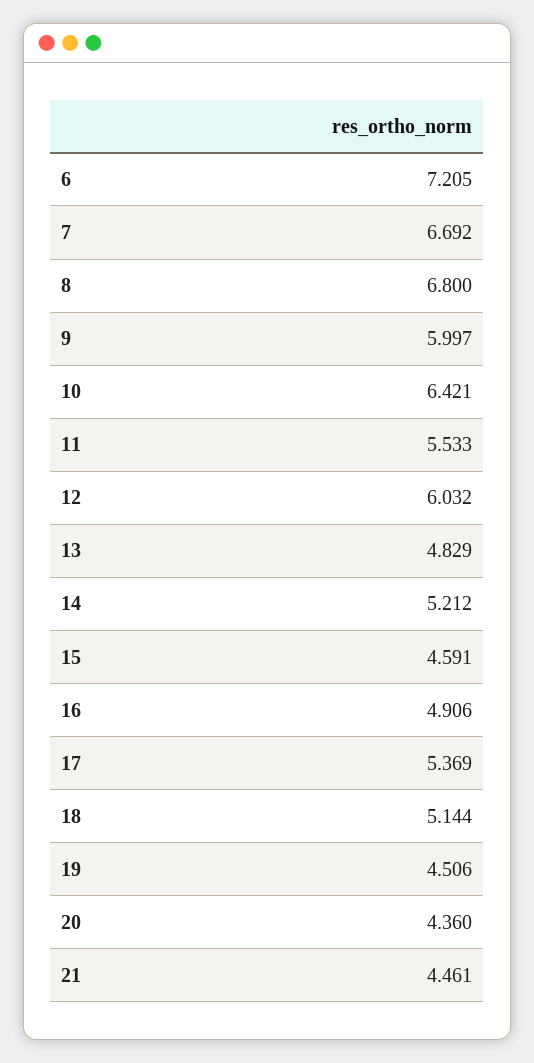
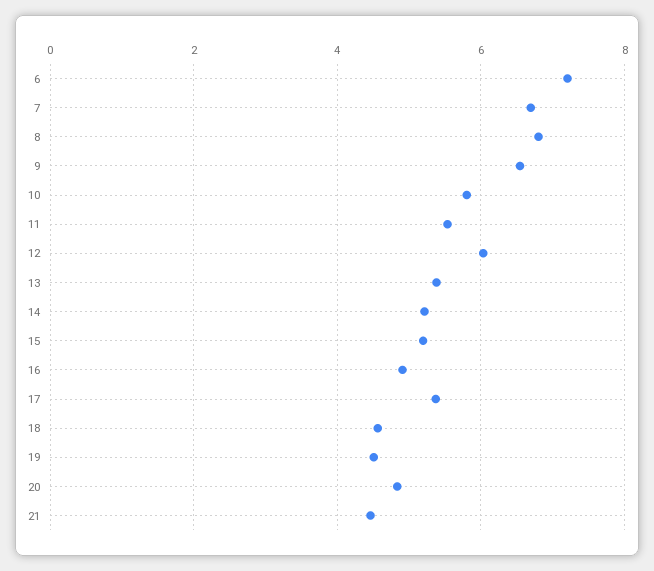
  {
    "6": 7.205,
    "7": 6.692,
    "8": 6.8,
-   "9": 5.997,
+   "9": 6.6,
-   "10": 6.421,
+   "10": 5.8,
    "11": 5.533,
    "12": 6.032,
-   "13": 4.829,
+   "13": 5.4,
    "14": 5.212,
-   "15": 4.591,
+   "15": 5.2,
    "16": 4.906,
    "17": 5.369,
-   "18": 5.144,
+   "18": 4.6,
    "19": 4.506,
-   "20": 4.36,
+   "20": 4.8,
    "21": 4.461
  }

